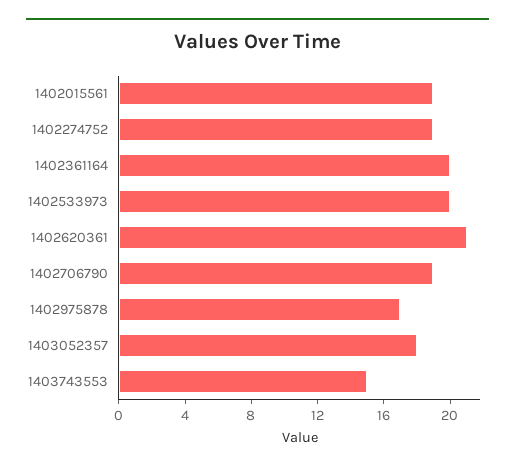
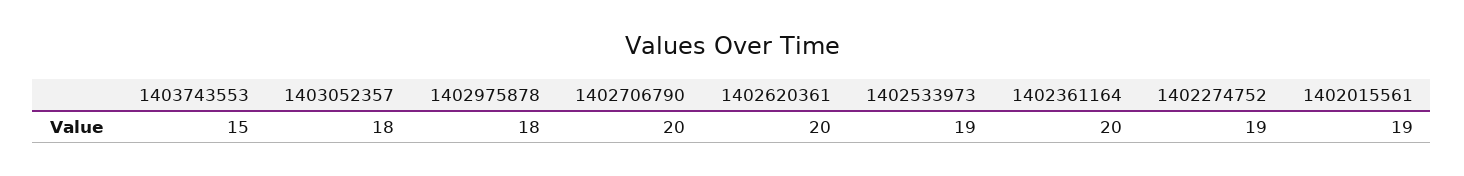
  {
    "1402015561": 19,
    "1402274752": 19,
    "1402361164": 20,
-   "1402533973": 20,
+   "1402533973": 19,
-   "1402620361": 21,
+   "1402620361": 20,
-   "1402706790": 19,
+   "1402706790": 20,
-   "1402975878": 17,
+   "1402975878": 18,
    "1403052357": 18,
    "1403743553": 15
  }

